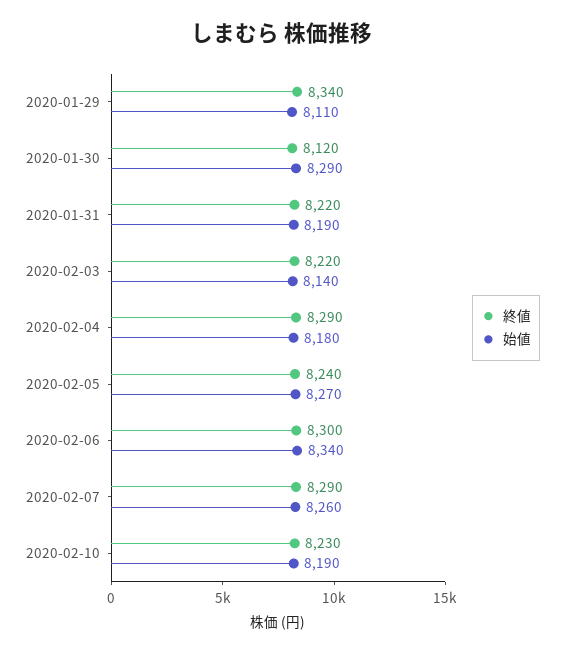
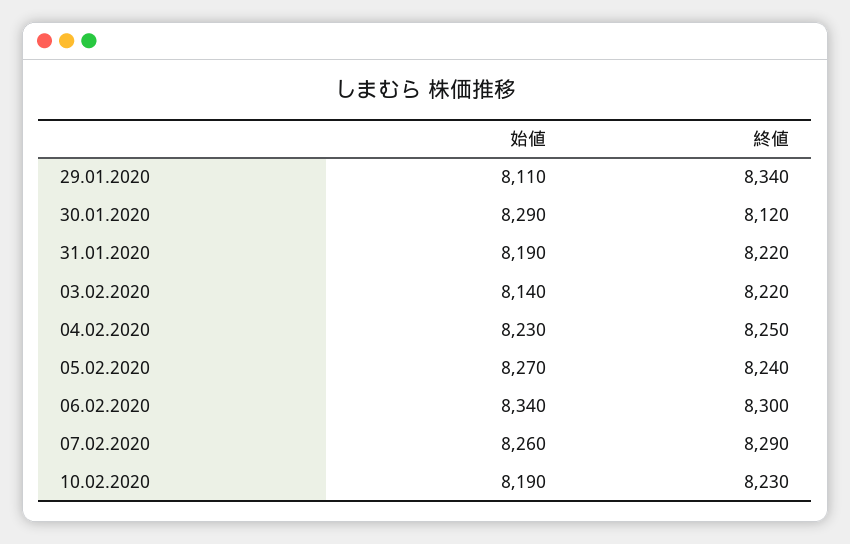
  {
    "終値": {
      "2020-01-29": 8340,
      "2020-01-30": 8120,
      "2020-01-31": 8220,
      "2020-02-03": 8220,
-     "2020-02-04": 8290,
+     "2020-02-04": 8250,
      "2020-02-05": 8240,
      "2020-02-06": 8300,
      "2020-02-07": 8290,
      "2020-02-10": 8230
    },
    "始値": {
      "2020-01-29": 8110,
      "2020-01-30": 8290,
      "2020-01-31": 8190,
      "2020-02-03": 8140,
-     "2020-02-04": 8180,
+     "2020-02-04": 8230,
      "2020-02-05": 8270,
      "2020-02-06": 8340,
      "2020-02-07": 8260,
      "2020-02-10": 8190
    }
  }

